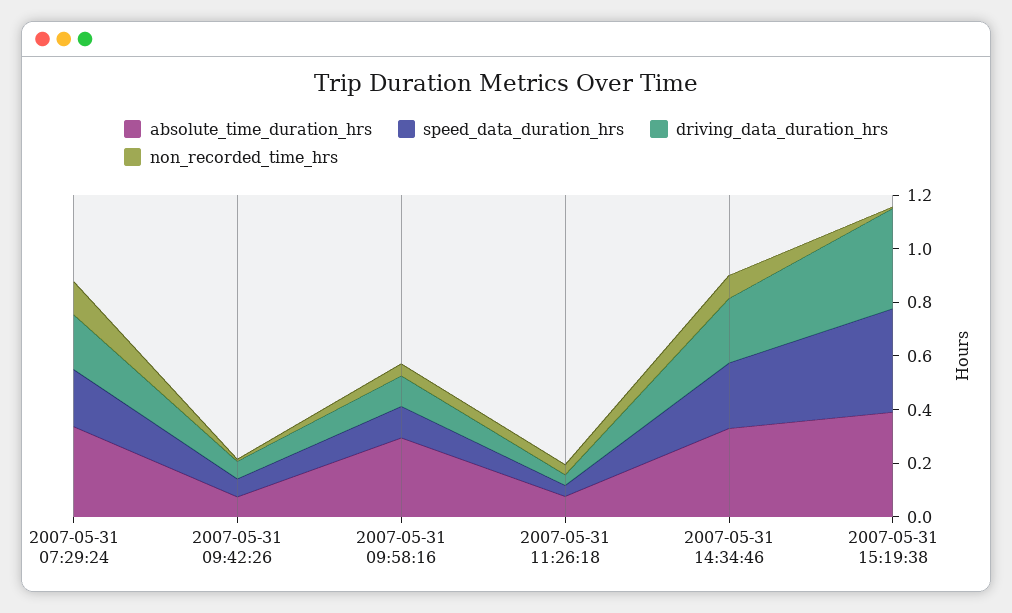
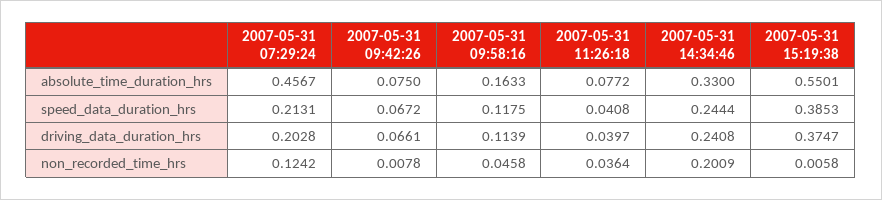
  {
    "absolute_time_duration_hrs": {
-     "2007-05-31 07:29:24": 0.35,
+     "2007-05-31 07:29:24": 0.4567,
      "2007-05-31 09:42:26": 0.075,
-     "2007-05-31 09:58:16": 0.3,
+     "2007-05-31 09:58:16": 0.1633,
      "2007-05-31 11:26:18": 0.0772,
      "2007-05-31 14:34:46": 0.33,
-     "2007-05-31 15:19:38": 0.4
+     "2007-05-31 15:19:38": 0.5501
    },
    "speed_data_duration_hrs": {
      "2007-05-31 07:29:24": 0.2131,
      "2007-05-31 09:42:26": 0.0672,
      "2007-05-31 09:58:16": 0.1175,
      "2007-05-31 11:26:18": 0.0408,
      "2007-05-31 14:34:46": 0.2444,
      "2007-05-31 15:19:38": 0.3853
    },
    "driving_data_duration_hrs": {
      "2007-05-31 07:29:24": 0.2028,
      "2007-05-31 09:42:26": 0.0661,
      "2007-05-31 09:58:16": 0.1139,
      "2007-05-31 11:26:18": 0.0397,
      "2007-05-31 14:34:46": 0.2408,
      "2007-05-31 15:19:38": 0.3747
    },
    "non_recorded_time_hrs": {
      "2007-05-31 07:29:24": 0.1242,
      "2007-05-31 09:42:26": 0.0078,
      "2007-05-31 09:58:16": 0.0458,
      "2007-05-31 11:26:18": 0.0364,
-     "2007-05-31 14:34:46": 0.1,
+     "2007-05-31 14:34:46": 0.2009,
      "2007-05-31 15:19:38": 0.0058
    }
  }

